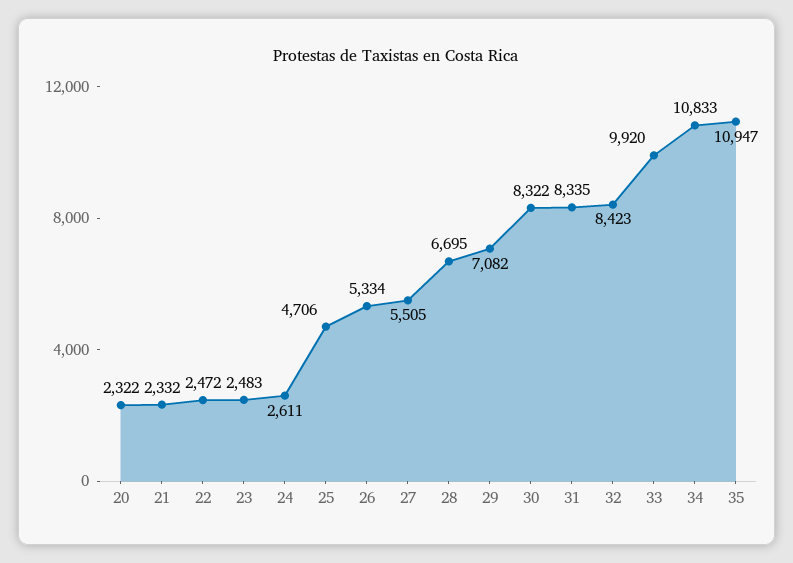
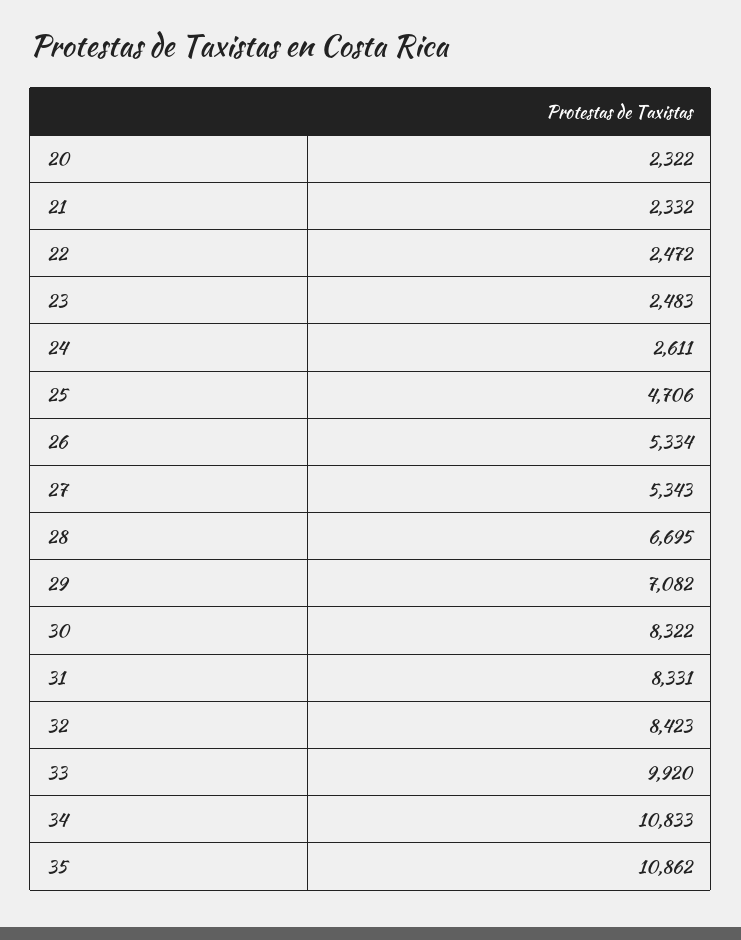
  {
    "20": 2322,
    "21": 2332,
    "22": 2472,
    "23": 2483,
    "24": 2611,
    "25": 4706,
    "26": 5334,
-   "27": 5505,
+   "27": 5343,
    "28": 6695,
    "29": 7082,
    "30": 8322,
-   "31": 8335,
+   "31": 8331,
    "32": 8423,
    "33": 9920,
    "34": 10833,
-   "35": 10947
+   "35": 10862
  }

